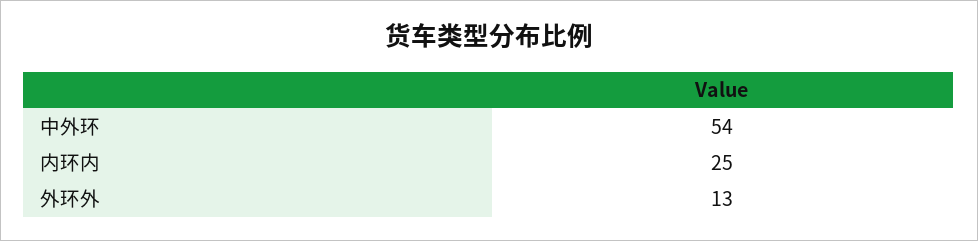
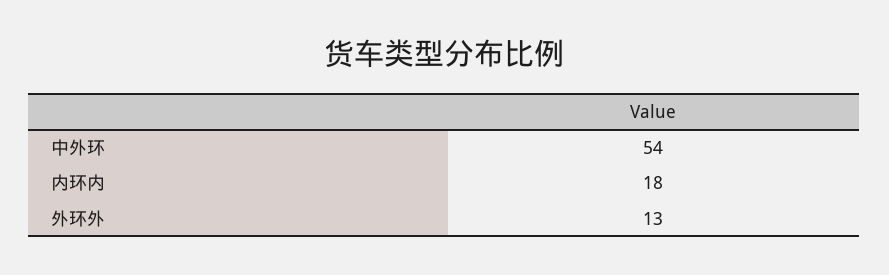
  {
    "中外环": 54,
-   "内环内": 25,
+   "内环内": 18,
    "外环外": 13
  }

